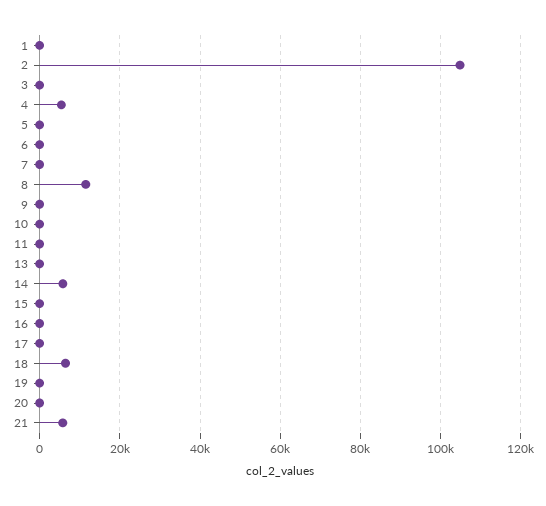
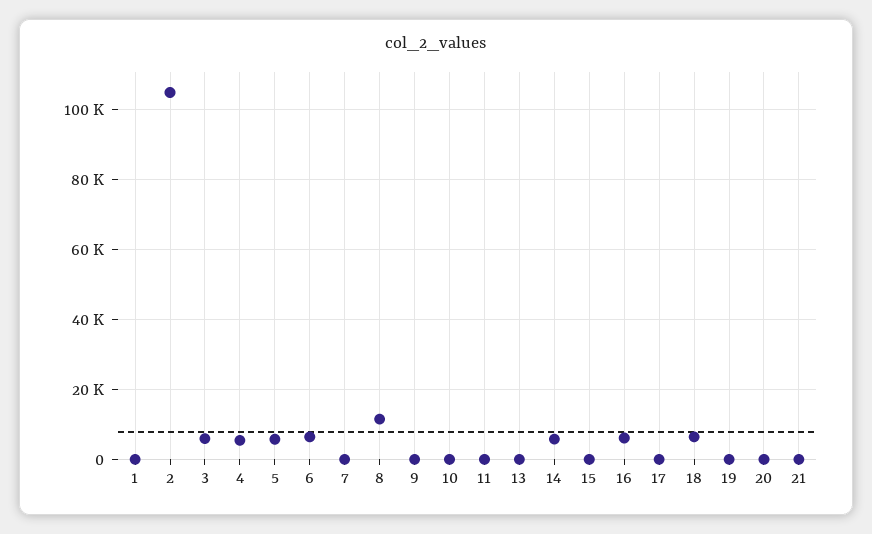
  {
    "1": 0,
    "2": 104000,
-   "3": 0,
+   "3": 6000,
    "4": 6000,
-   "5": 0,
+   "5": 6000,
-   "6": 0,
+   "6": 6000,
    "7": 0,
    "8": 12000,
    "9": 0,
    "10": 0,
    "11": 0,
    "13": 0,
    "14": 6000,
    "15": 0,
-   "16": 0,
+   "16": 6000,
    "17": 0,
    "18": 6000,
    "19": 0,
    "20": 0,
-   "21": 6000
+   "21": 0
  }

